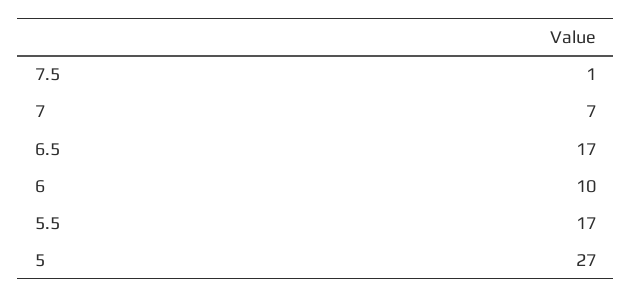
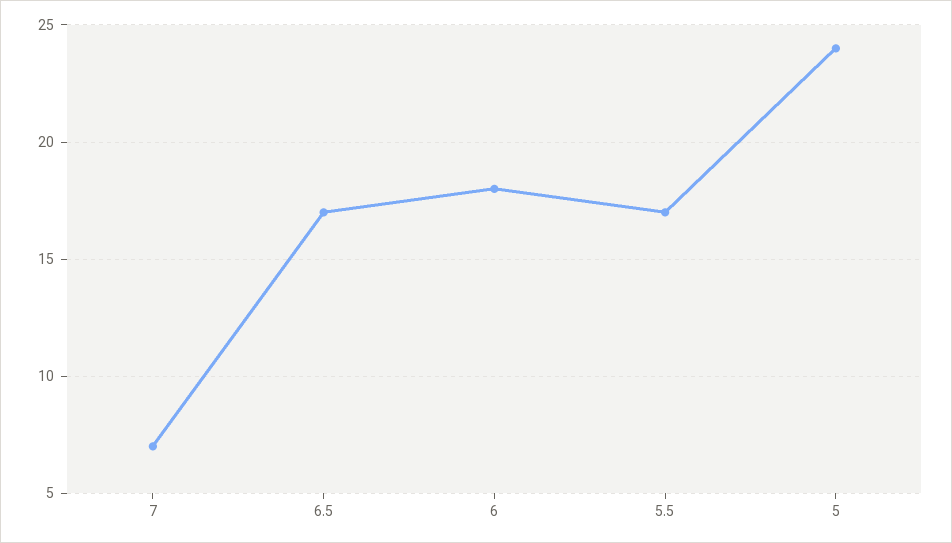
  {
-   "7.5": 1,
    "7": 7,
    "6.5": 17,
-   "6": 10,
+   "6": 18,
    "5.5": 17,
-   "5": 27
+   "5": 24
  }

